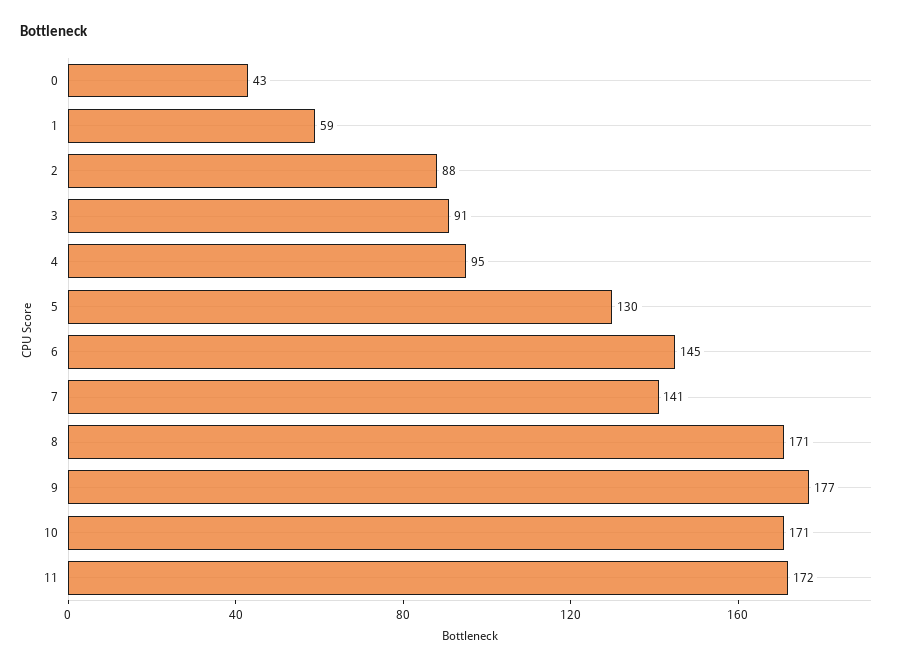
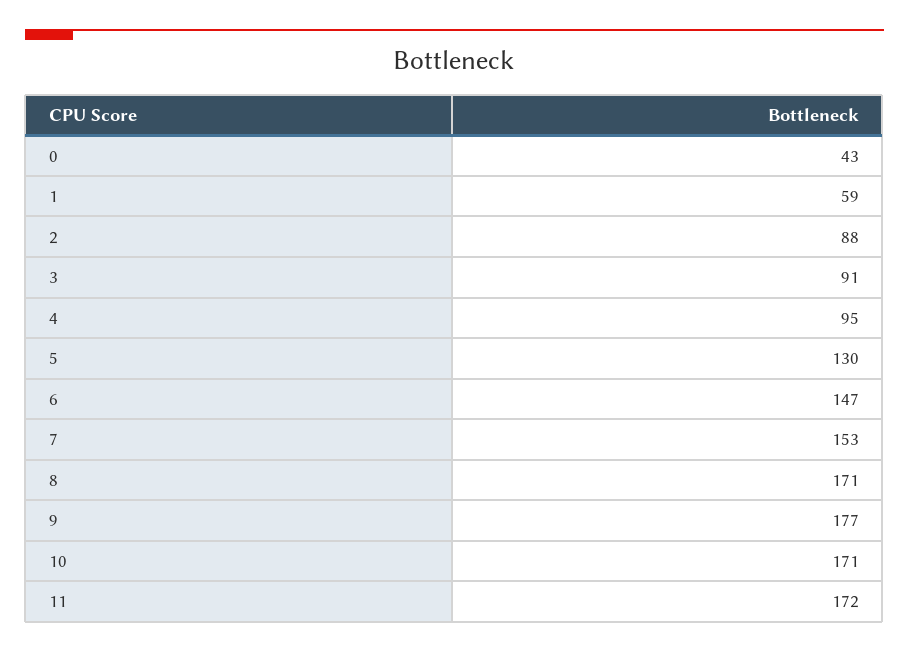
  {
    "0": 43,
    "1": 59,
    "2": 88,
    "3": 91,
    "4": 95,
    "5": 130,
-   "6": 145,
+   "6": 147,
-   "7": 141,
+   "7": 153,
    "8": 171,
    "9": 177,
    "10": 171,
    "11": 172
  }

